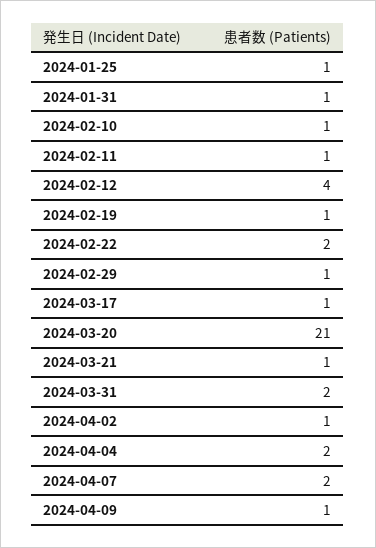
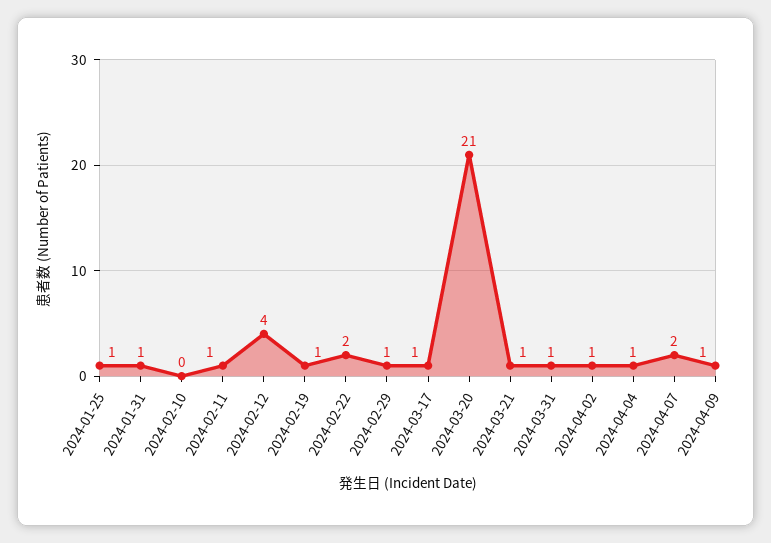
  {
    "2024-01-25": 1,
    "2024-01-31": 1,
-   "2024-02-10": 1,
+   "2024-02-10": 0,
    "2024-02-11": 1,
    "2024-02-12": 4,
    "2024-02-19": 1,
    "2024-02-22": 2,
    "2024-02-29": 1,
    "2024-03-17": 1,
    "2024-03-20": 21,
    "2024-03-21": 1,
-   "2024-03-31": 2,
+   "2024-03-31": 1,
    "2024-04-02": 1,
-   "2024-04-04": 2,
+   "2024-04-04": 1,
    "2024-04-07": 2,
    "2024-04-09": 1
  }

